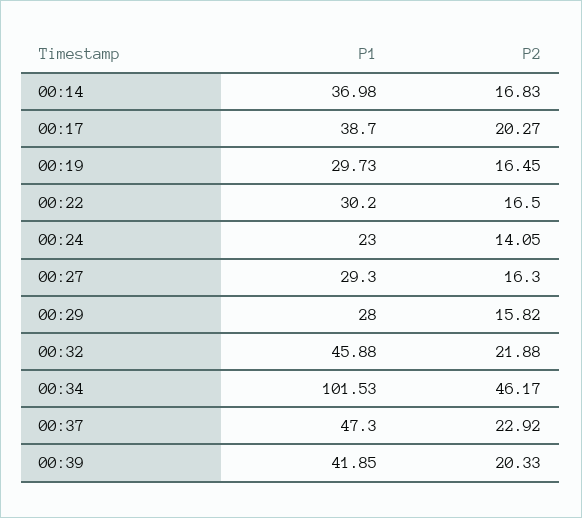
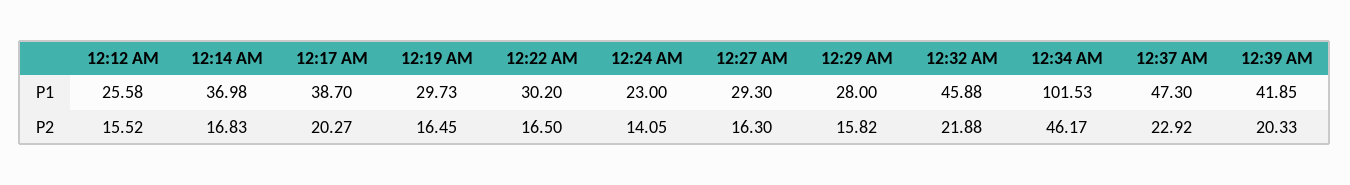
  {
    "P1": {
      "00:14": 36.98,
      "00:17": 38.7,
      "00:19": 29.73,
      "00:22": 30.2,
      "00:24": 23,
      "00:27": 29.3,
      "00:29": 28,
      "00:32": 45.88,
      "00:34": 101.53,
      "00:37": 47.3,
-     "00:39": 41.85
+     "00:39": 41.85,
+     "12:12 AM": 25.58
    },
    "P2": {
      "00:14": 16.83,
      "00:17": 20.27,
      "00:19": 16.45,
      "00:22": 16.5,
      "00:24": 14.05,
      "00:27": 16.3,
      "00:29": 15.82,
      "00:32": 21.88,
      "00:34": 46.17,
      "00:37": 22.92,
-     "00:39": 20.33
+     "00:39": 20.33,
+     "12:12 AM": 15.52
    }
  }

